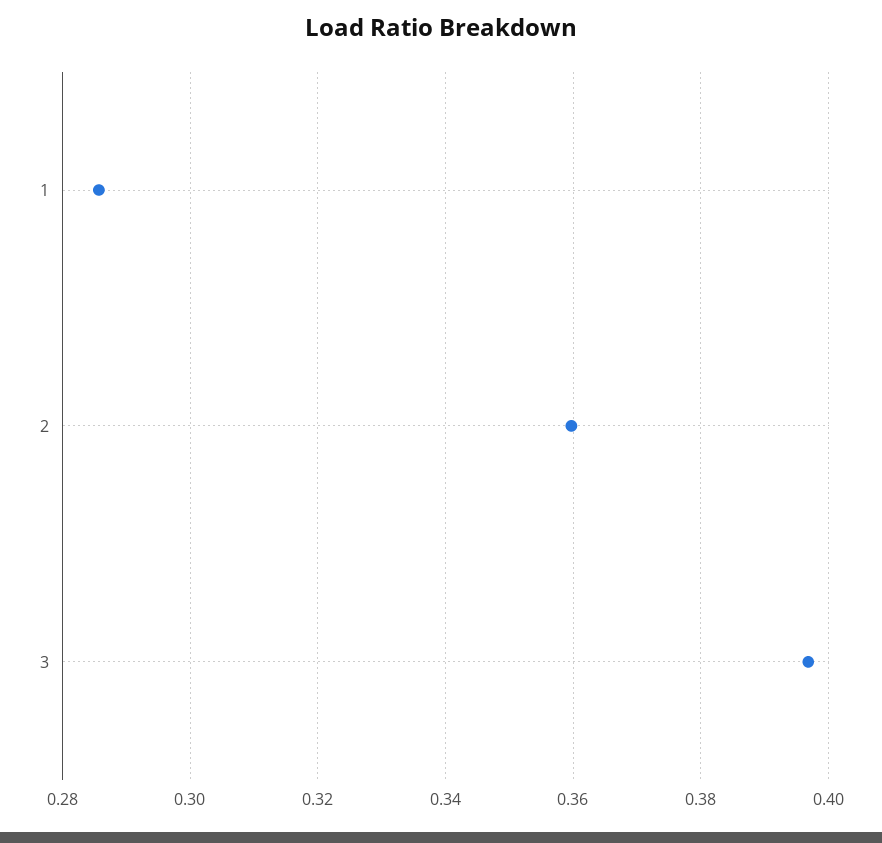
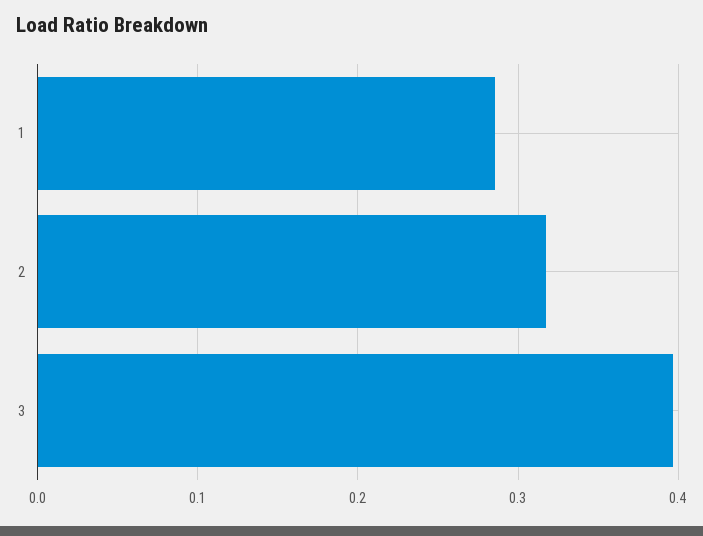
  {
    "1": 0.286,
-   "2": 0.36,
+   "2": 0.32,
    "3": 0.396
  }

